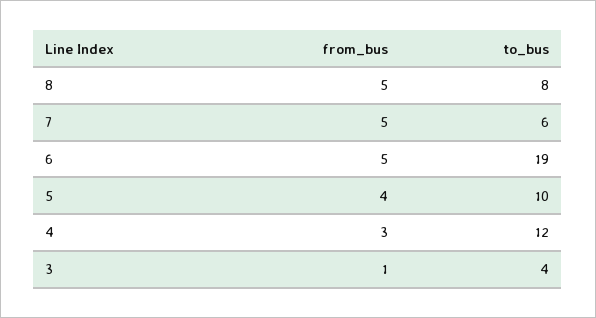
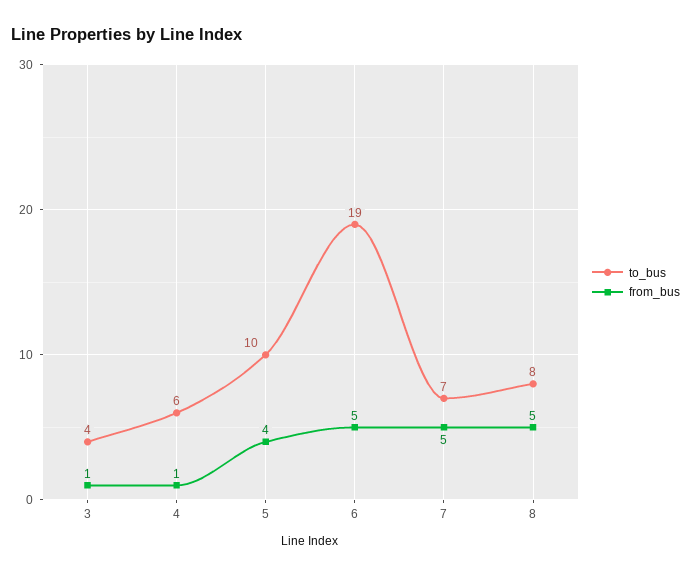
  {
    "from_bus": {
      "8": 5,
      "7": 5,
      "6": 5,
      "5": 4,
-     "4": 3,
+     "4": 1,
      "3": 1
    },
    "to_bus": {
      "8": 8,
-     "7": 6,
+     "7": 7,
      "6": 19,
      "5": 10,
-     "4": 12,
+     "4": 6,
      "3": 4
    }
  }

